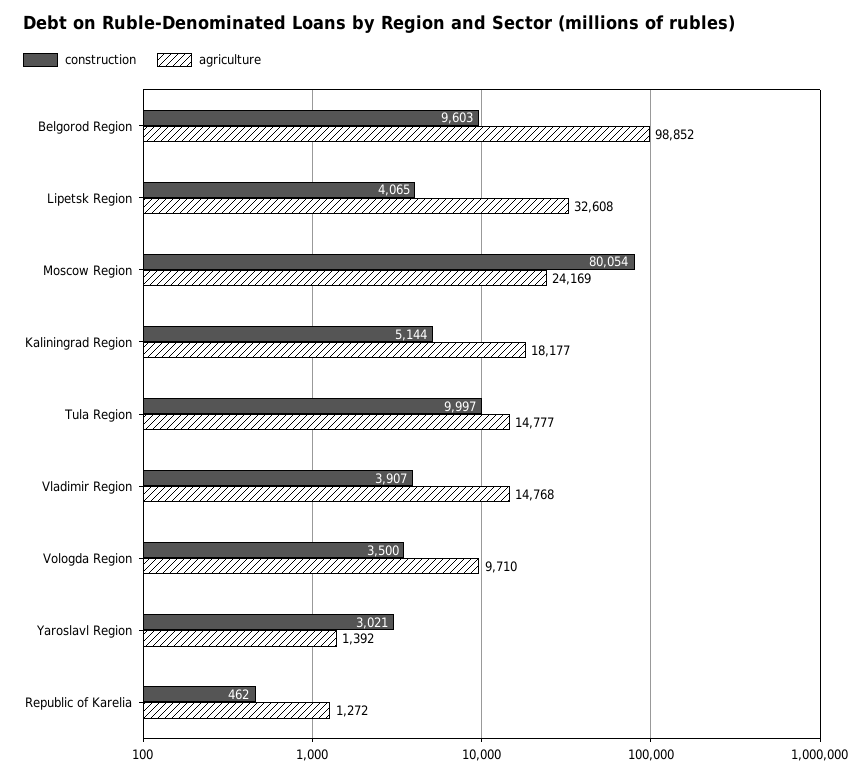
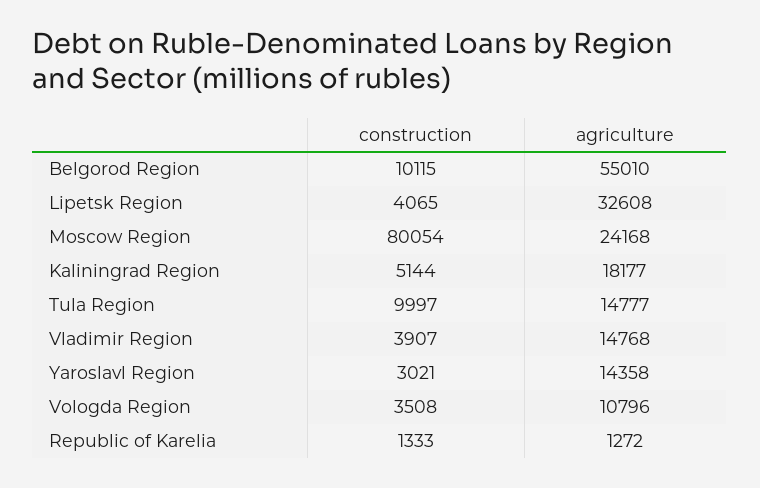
  {
    "construction": {
-     "Belgorod Region": 9603,
+     "Belgorod Region": 10115,
      "Lipetsk Region": 4065,
      "Moscow Region": 80054,
      "Kaliningrad Region": 5144,
      "Tula Region": 9997,
      "Vladimir Region": 3907,
-     "Vologda Region": 3500,
+     "Vologda Region": 3508,
      "Yaroslavl Region": 3021,
-     "Republic of Karelia": 462
+     "Republic of Karelia": 1333
    },
    "agriculture": {
-     "Belgorod Region": 98852,
+     "Belgorod Region": 55010,
      "Lipetsk Region": 32608,
-     "Moscow Region": 24169,
+     "Moscow Region": 24168,
      "Kaliningrad Region": 18177,
      "Tula Region": 14777,
      "Vladimir Region": 14768,
-     "Vologda Region": 9710,
+     "Vologda Region": 10796,
-     "Yaroslavl Region": 1392,
+     "Yaroslavl Region": 14358,
      "Republic of Karelia": 1272
    }
  }

